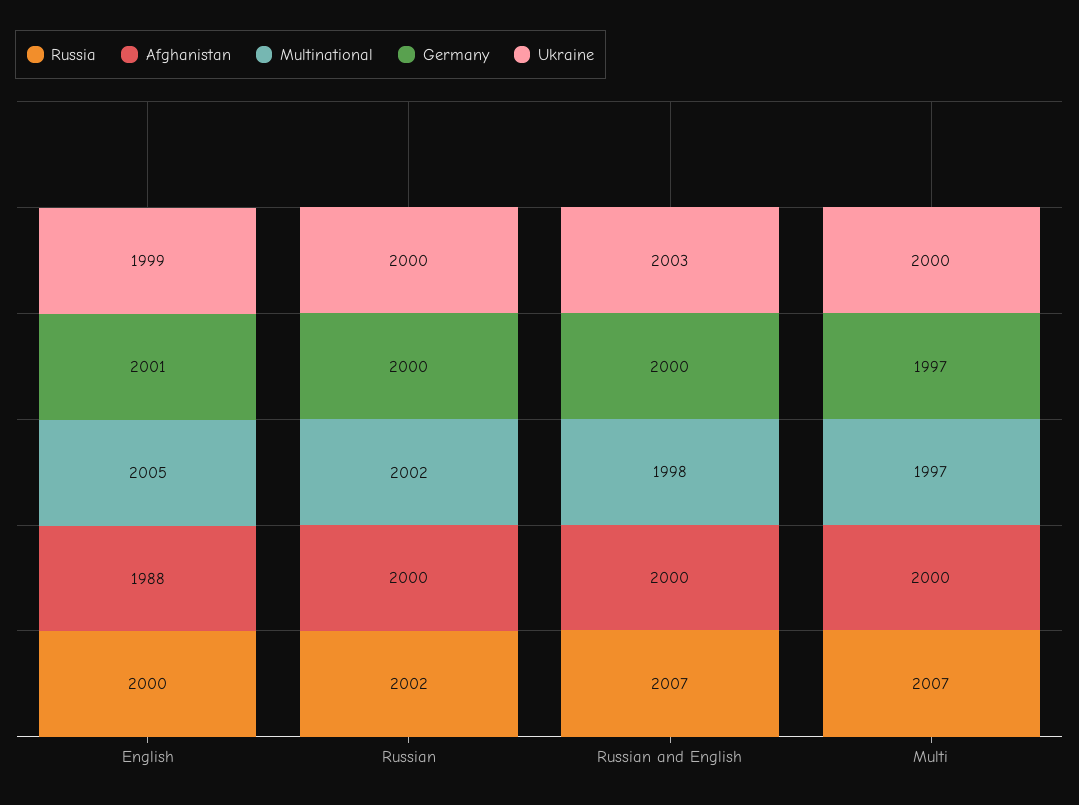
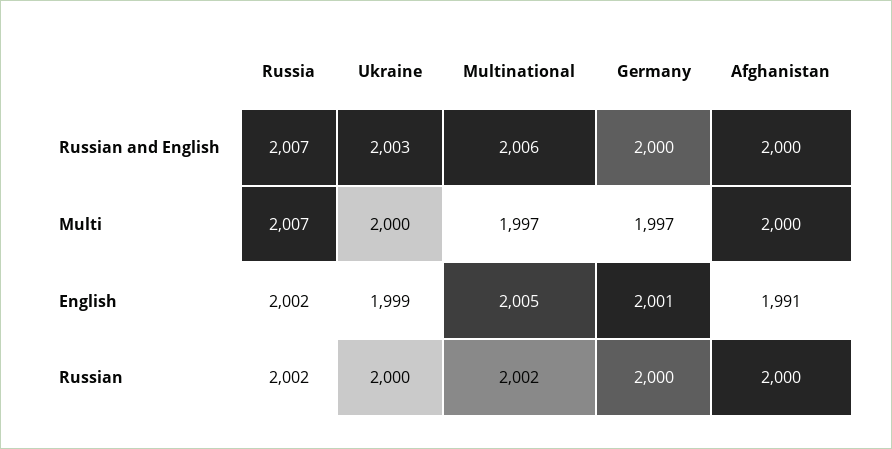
  {
    "Russia": {
-     "English": 2000,
+     "English": 2002,
      "Russian": 2002,
      "Russian and English": 2007,
      "Multi": 2007
    },
    "Afghanistan": {
-     "English": 1988,
+     "English": 1991,
      "Russian": 2000,
      "Russian and English": 2000,
      "Multi": 2000
    },
    "Multinational": {
      "English": 2005,
      "Russian": 2002,
-     "Russian and English": 1998,
+     "Russian and English": 2006,
      "Multi": 1997
    },
    "Germany": {
      "English": 2001,
      "Russian": 2000,
      "Russian and English": 2000,
      "Multi": 1997
    },
    "Ukraine": {
      "English": 1999,
      "Russian": 2000,
      "Russian and English": 2003,
      "Multi": 2000
    }
  }

